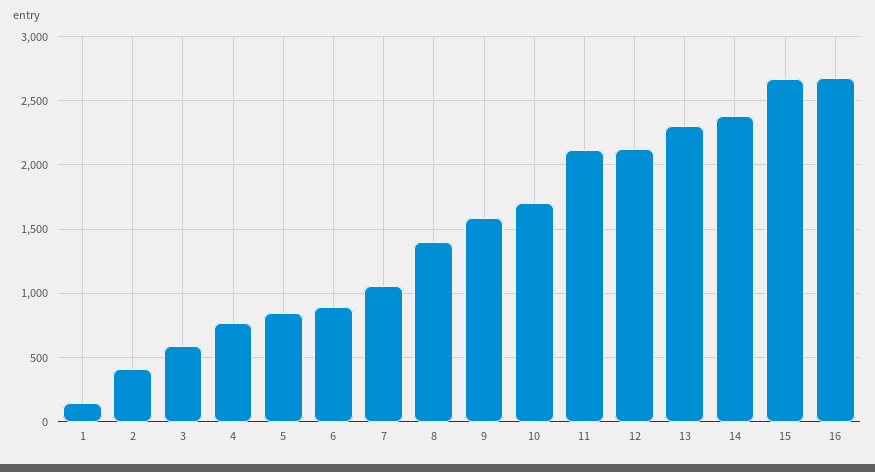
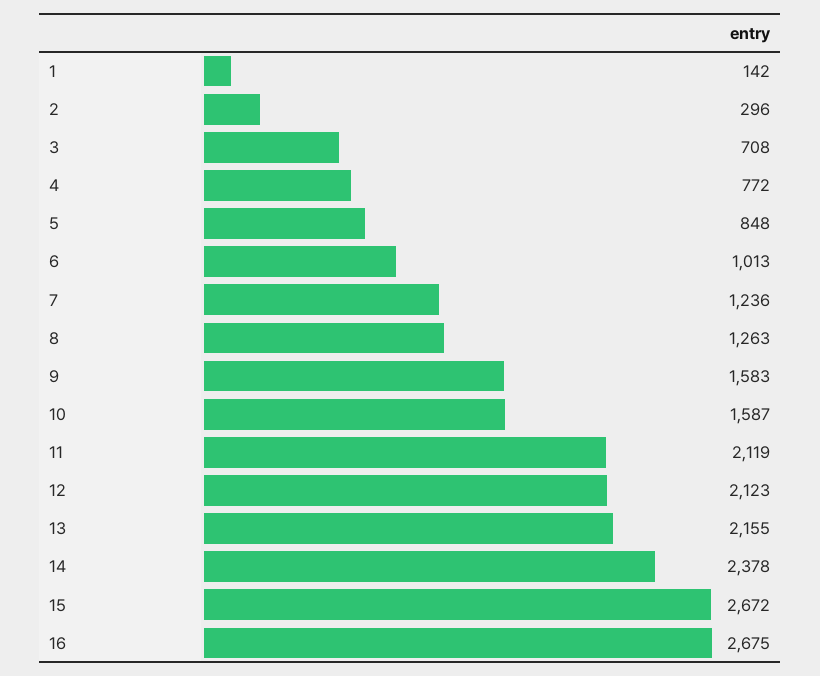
  {
    "1": 142,
-   "2": 400,
+   "2": 296,
-   "3": 600,
+   "3": 708,
    "4": 772,
    "5": 848,
-   "6": 900,
+   "6": 1013,
-   "7": 1050,
+   "7": 1236,
-   "8": 1400,
+   "8": 1263,
    "9": 1583,
-   "10": 1700,
+   "10": 1587,
    "11": 2119,
    "12": 2123,
-   "13": 2300,
+   "13": 2155,
    "14": 2378,
    "15": 2672,
    "16": 2675
  }

